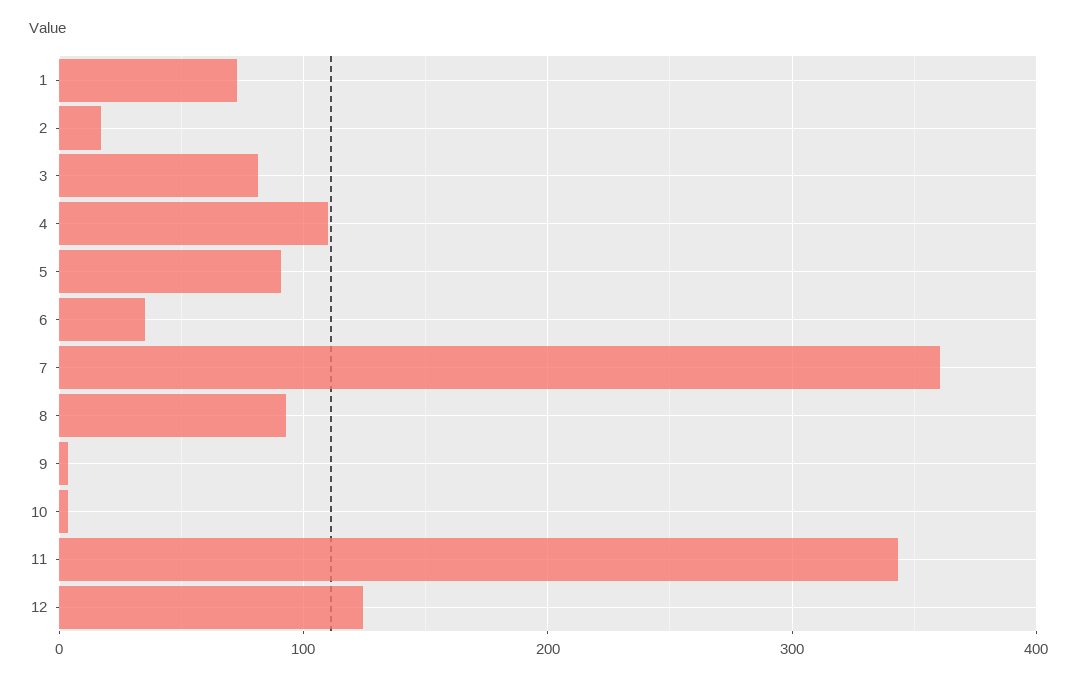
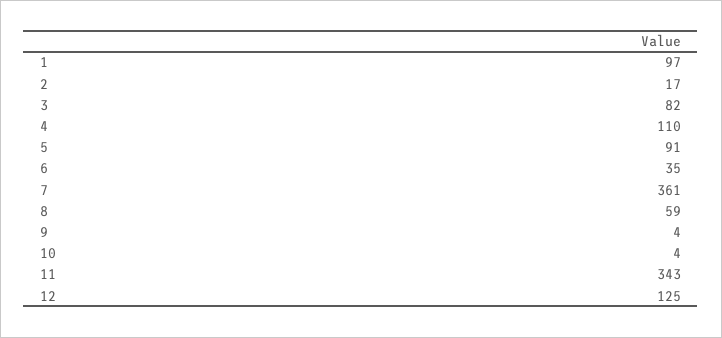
  {
-   "1": 70,
+   "1": 97,
    "2": 17,
    "3": 82,
    "4": 110,
    "5": 91,
    "6": 35,
    "7": 361,
-   "8": 90,
+   "8": 59,
    "9": 4,
    "10": 4,
    "11": 343,
    "12": 125
  }

